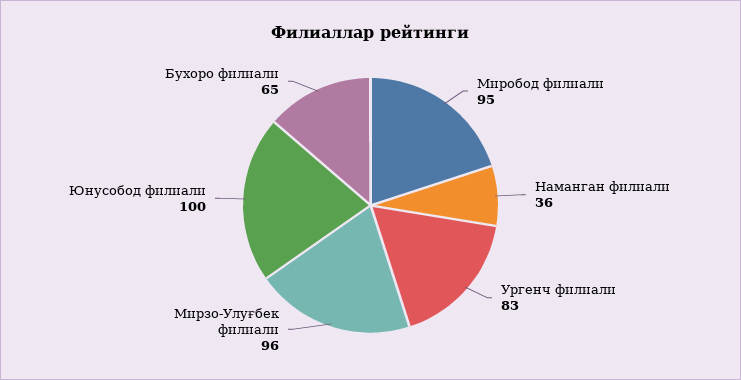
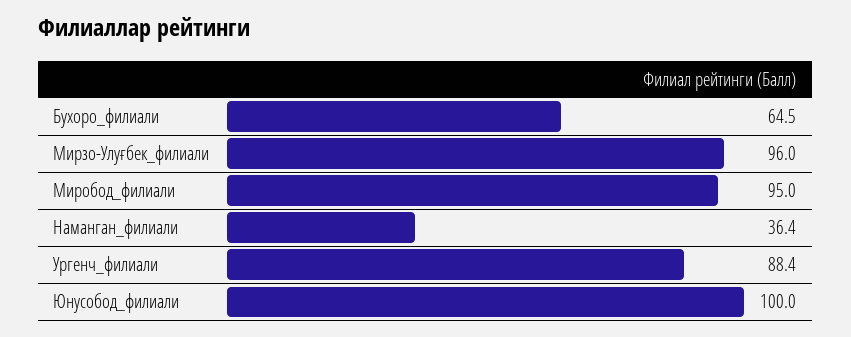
  {
    "Миробод филиали": 95,
    "Наманган филиали": 36.4,
-   "Ургенч филиали": 83,
+   "Ургенч филиали": 88.4,
    "Мирзо-Улуғбек филиали": 96,
    "Юнусобод филиали": 100,
    "Бухоро филиали": 64.5
  }

